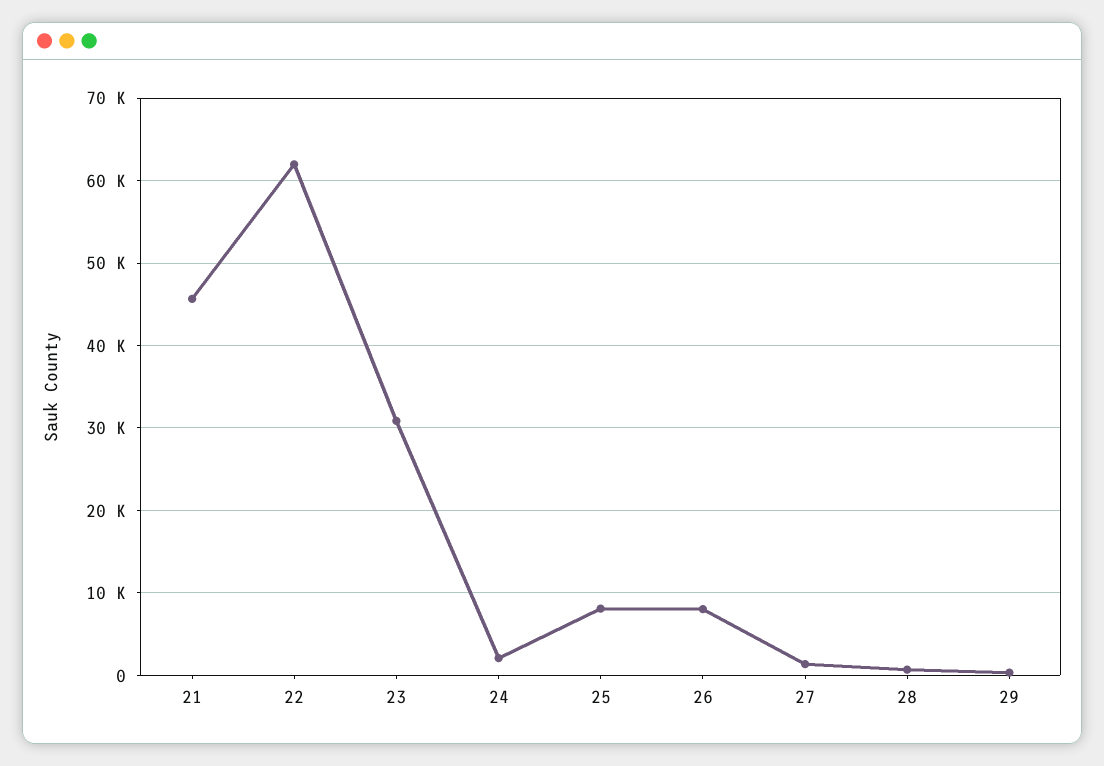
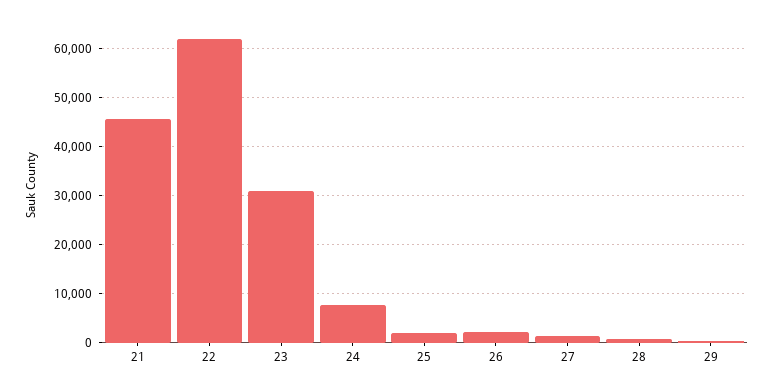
  {
    "21": 46000,
    "22": 62000,
    "23": 31000,
-   "24": 2000,
+   "24": 8000,
-   "25": 8000,
+   "25": 2000,
-   "26": 8000,
+   "26": 2000,
    "27": 1000,
    "28": 1000,
    "29": 0
  }

